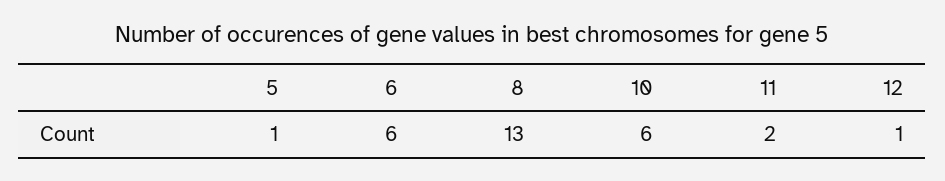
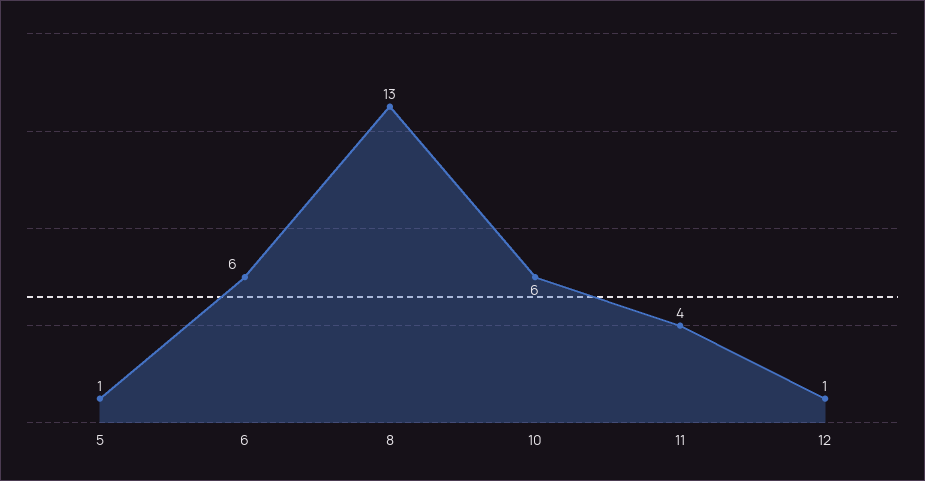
  {
    "5": 1,
    "6": 6,
    "8": 13,
    "10": 6,
-   "11": 2,
+   "11": 4,
    "12": 1
  }

